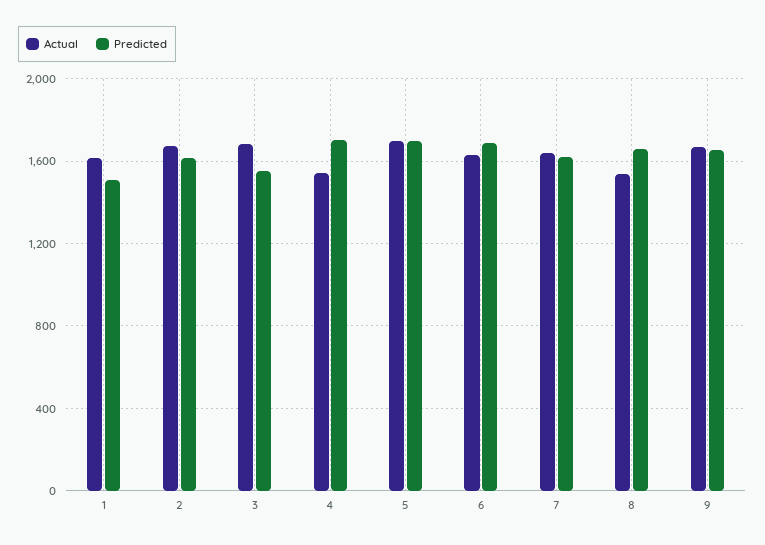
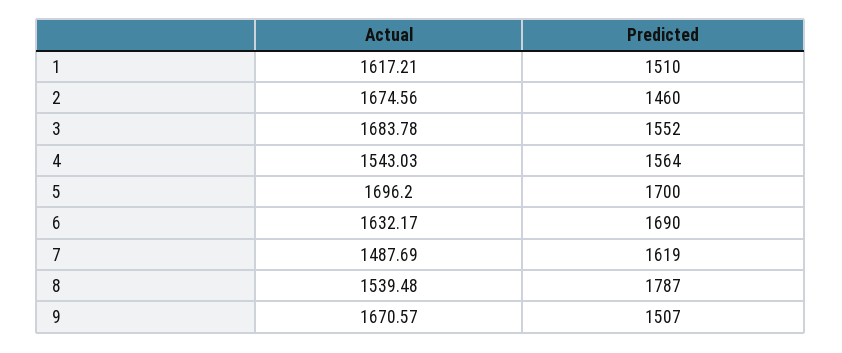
  {
    "Actual": {
      "1": 1617.21,
      "2": 1674.56,
      "3": 1683.78,
      "4": 1543.03,
      "5": 1696.2,
      "6": 1632.17,
-     "7": 1650,
+     "7": 1487.69,
      "8": 1539.48,
      "9": 1670.57
    },
    "Predicted": {
      "1": 1510,
-     "2": 1600,
+     "2": 1460,
      "3": 1552,
-     "4": 1700,
+     "4": 1564,
      "5": 1700,
      "6": 1690,
      "7": 1619,
-     "8": 1650,
+     "8": 1787,
-     "9": 1650
+     "9": 1507
    }
  }

